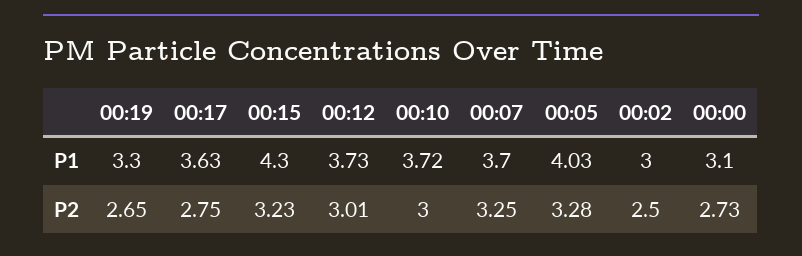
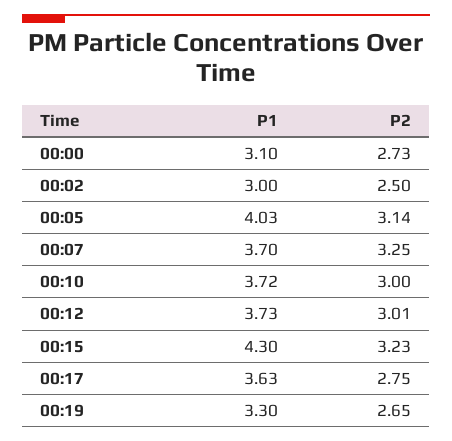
  {
    "00:19": {
      "P1": 3.3,
      "P2": 2.65
    },
    "00:17": {
      "P1": 3.63,
      "P2": 2.75
    },
    "00:15": {
      "P1": 4.3,
      "P2": 3.23
    },
    "00:12": {
      "P1": 3.73,
      "P2": 3.01
    },
    "00:10": {
      "P1": 3.72,
      "P2": 3
    },
    "00:07": {
      "P1": 3.7,
      "P2": 3.25
    },
    "00:05": {
      "P1": 4.03,
-     "P2": 3.28
+     "P2": 3.14
    },
    "00:02": {
      "P1": 3,
      "P2": 2.5
    },
    "00:00": {
      "P1": 3.1,
      "P2": 2.73
    }
  }

